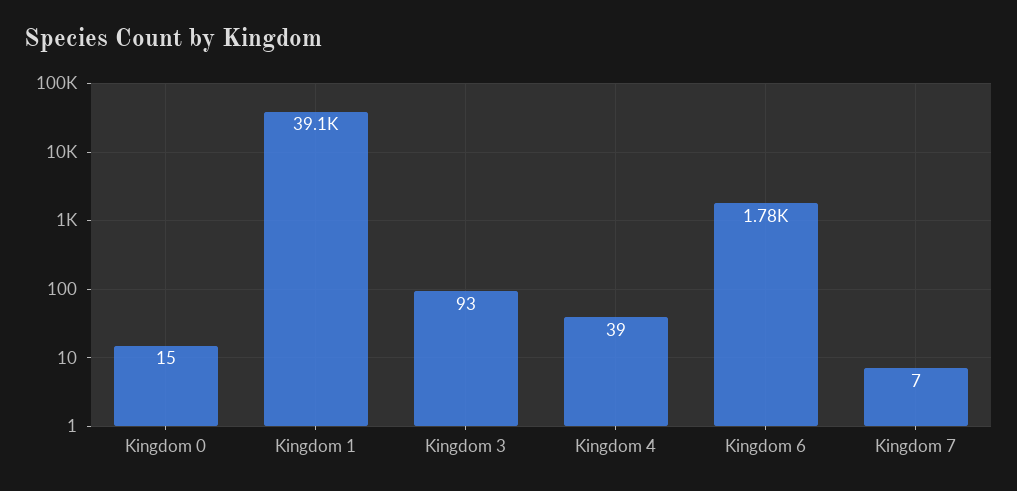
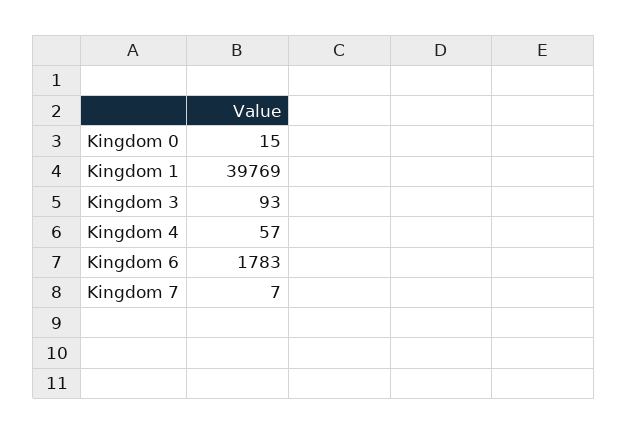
  {
    "Kingdom 0": 15,
-   "Kingdom 1": 39100,
+   "Kingdom 1": 39769,
    "Kingdom 3": 93,
-   "Kingdom 4": 39,
+   "Kingdom 4": 57,
    "Kingdom 6": 1783,
    "Kingdom 7": 7
  }

